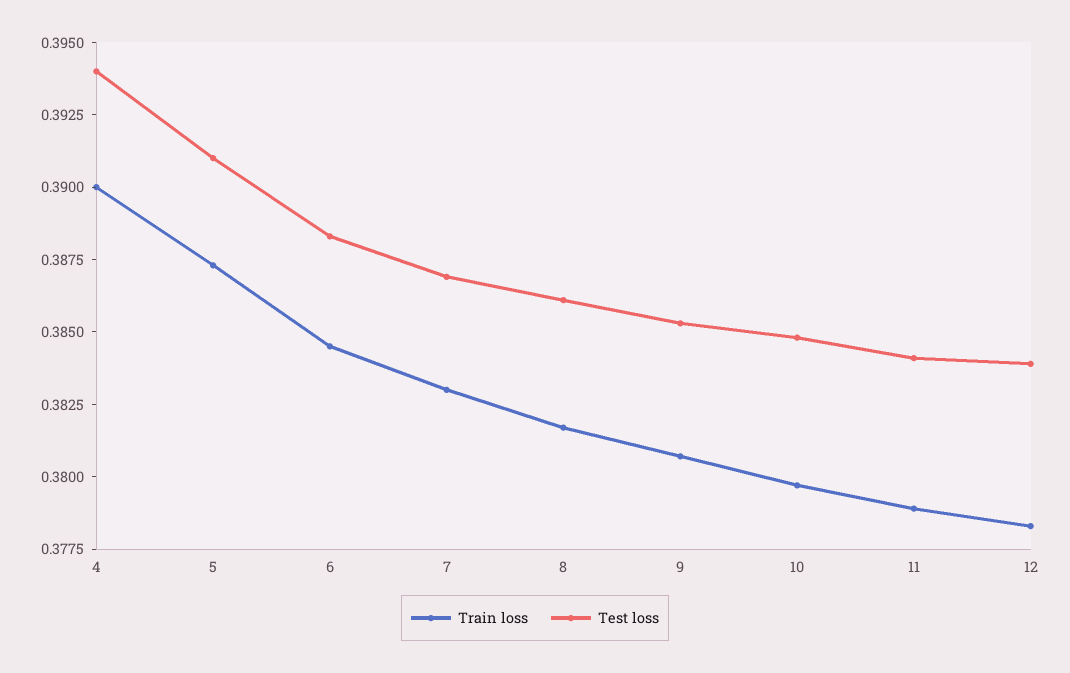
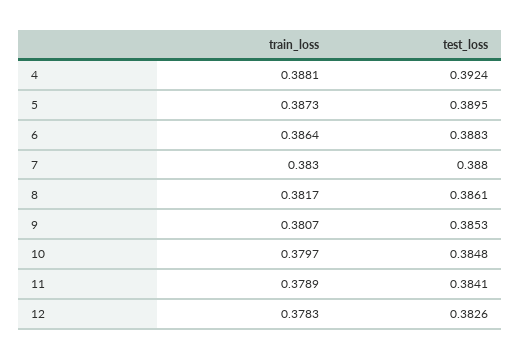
  {
    "Train loss": {
-     "4": 0.39,
+     "4": 0.3881,
      "5": 0.3873,
-     "6": 0.3845,
+     "6": 0.3864,
      "7": 0.383,
      "8": 0.3817,
      "9": 0.3807,
      "10": 0.3797,
      "11": 0.3789,
      "12": 0.3783
    },
    "Test loss": {
-     "4": 0.394,
+     "4": 0.3924,
-     "5": 0.391,
+     "5": 0.3895,
      "6": 0.3883,
-     "7": 0.387,
+     "7": 0.388,
      "8": 0.3861,
      "9": 0.3853,
      "10": 0.3848,
      "11": 0.3841,
-     "12": 0.384
+     "12": 0.3826
    }
  }

